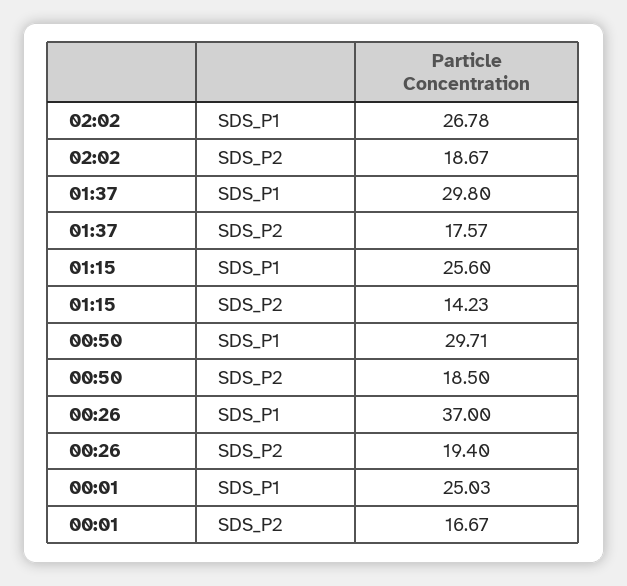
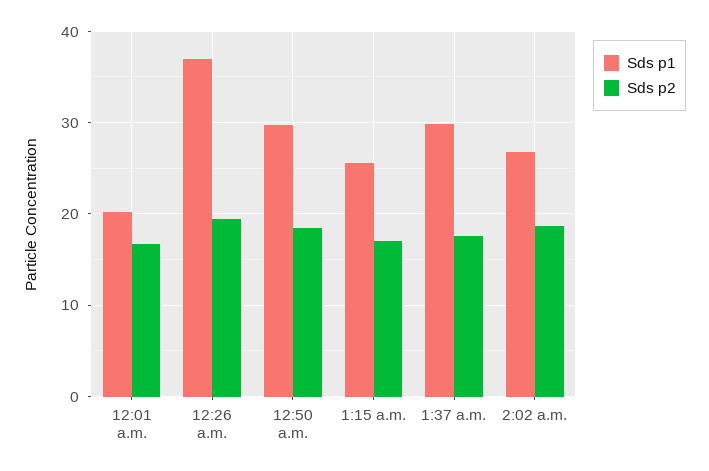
  {
    "SDS_P1": {
      "02:02": 26.78,
      "01:37": 29.8,
      "01:15": 25.6,
      "00:50": 29.71,
      "00:26": 37,
-     "00:01": 25.03
+     "00:01": 20
    },
    "SDS_P2": {
      "02:02": 18.67,
      "01:37": 17.57,
-     "01:15": 14.23,
+     "01:15": 17,
      "00:50": 18.5,
      "00:26": 19.4,
      "00:01": 16.67
    }
  }

